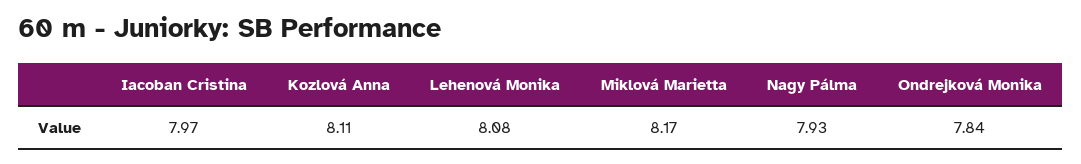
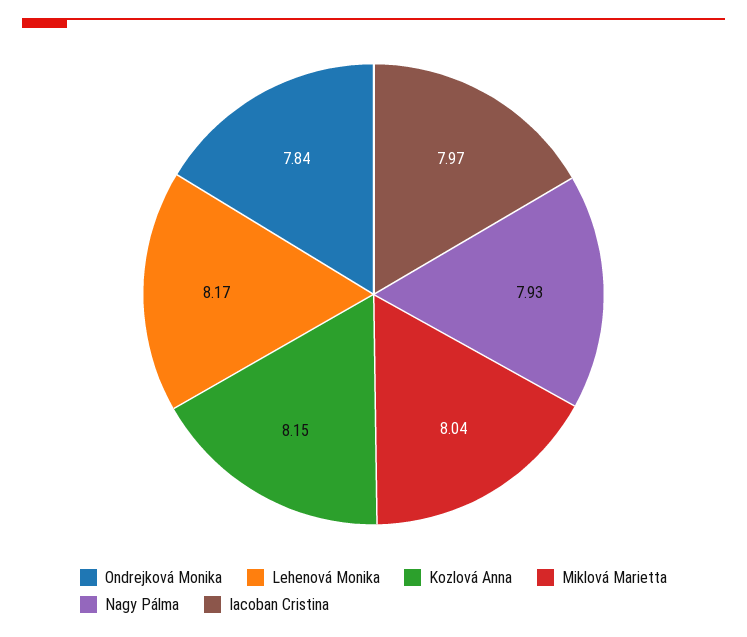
  {
    "Iacoban Cristina": 7.97,
-   "Kozlová Anna": 8.11,
+   "Kozlová Anna": 8.15,
-   "Lehenová Monika": 8.08,
+   "Lehenová Monika": 8.17,
-   "Miklová Marietta": 8.17,
+   "Miklová Marietta": 8.04,
    "Nagy Pálma": 7.93,
    "Ondrejková Monika": 7.84
  }

